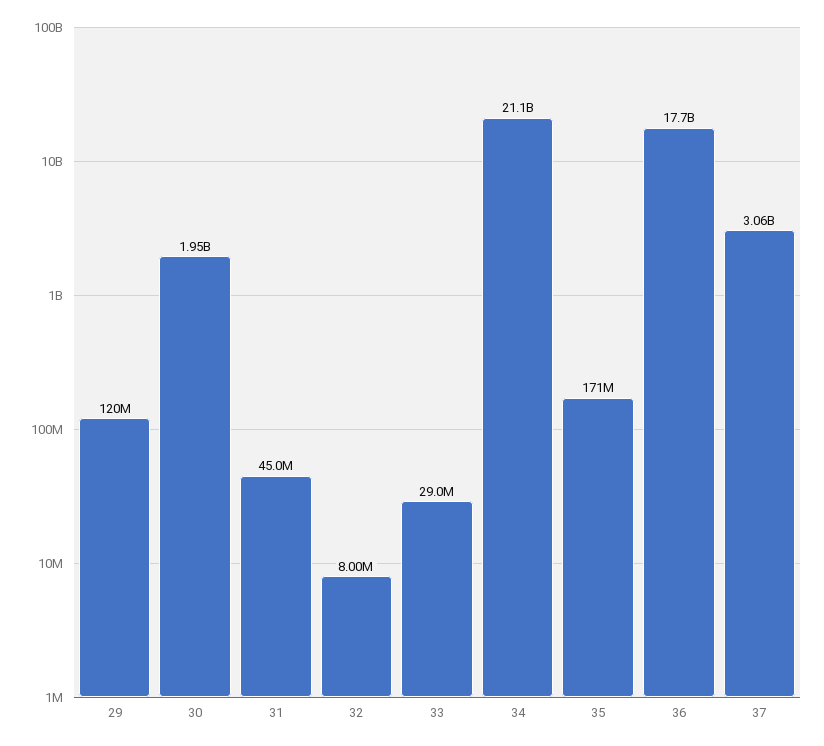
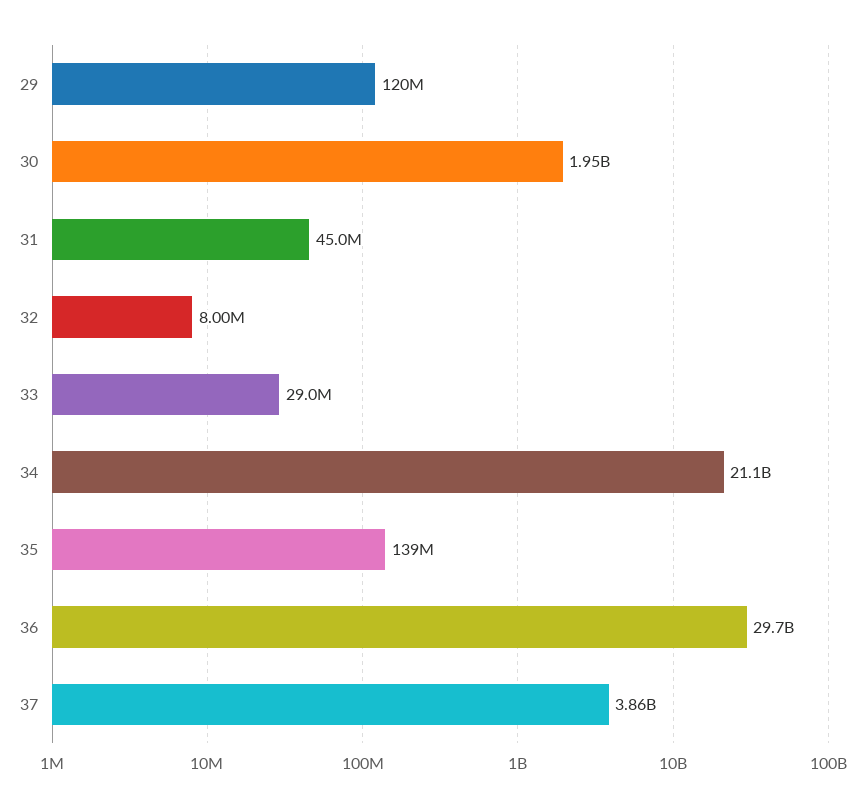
  {
    "29": 120000000,
    "30": 1950000000,
    "31": 45000000,
    "32": 8000000,
    "33": 29000000,
    "34": 21100000000,
-   "35": 171000000,
+   "35": 139000000,
-   "36": 17700000000,
+   "36": 29700000000,
-   "37": 3060000000
+   "37": 3860000000
  }

